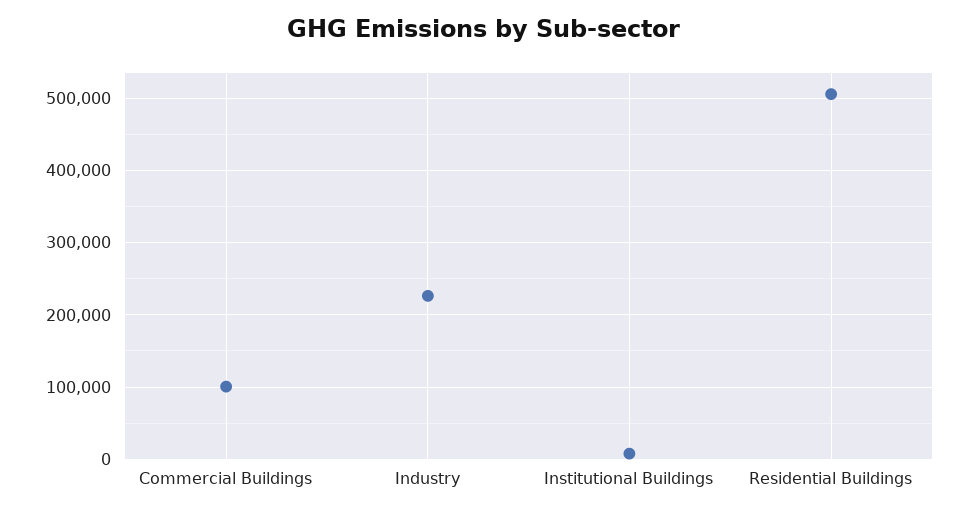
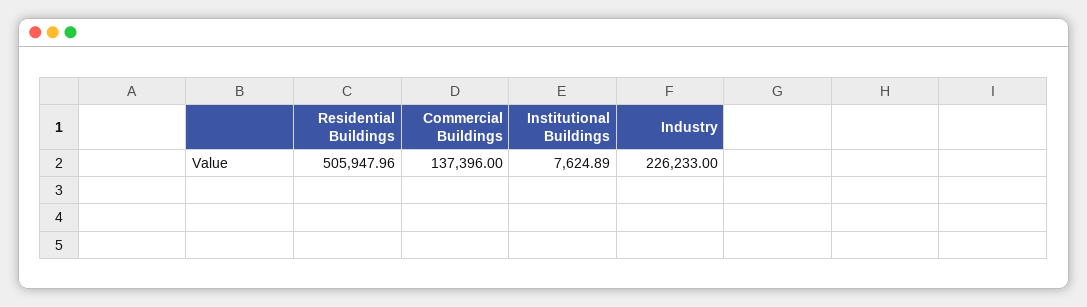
  {
-   "Commercial Buildings": 100000,
+   "Commercial Buildings": 137396,
    "Industry": 226233,
    "Institutional Buildings": 7624.89,
    "Residential Buildings": 505947.96
  }

